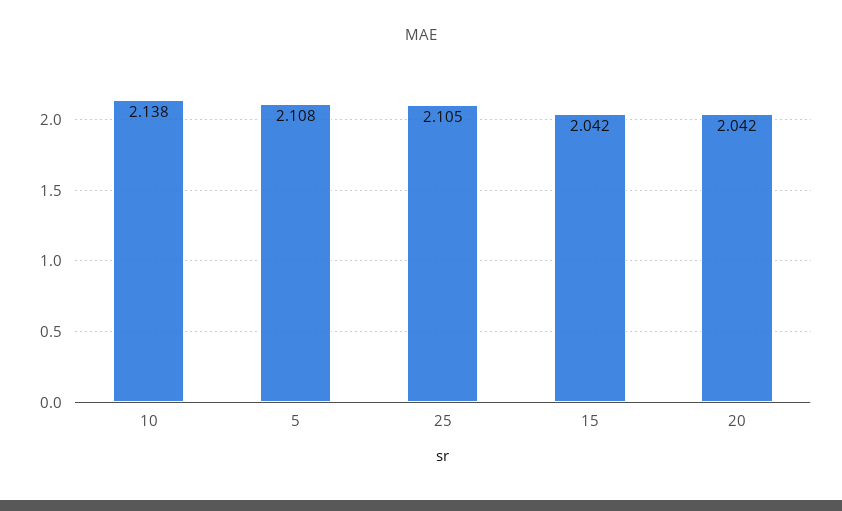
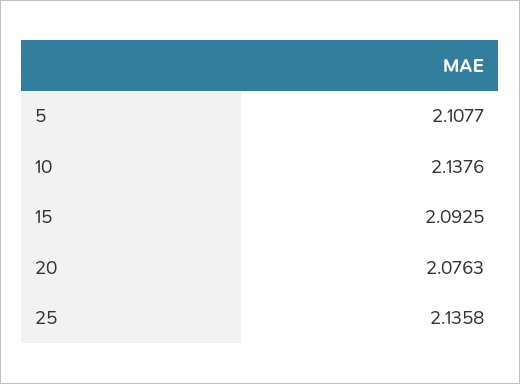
  {
    "10": 2.1376,
    "5": 2.1077,
-   "25": 2.105,
+   "25": 2.1358,
-   "15": 2.042,
+   "15": 2.0925,
-   "20": 2.042
+   "20": 2.0763
  }

